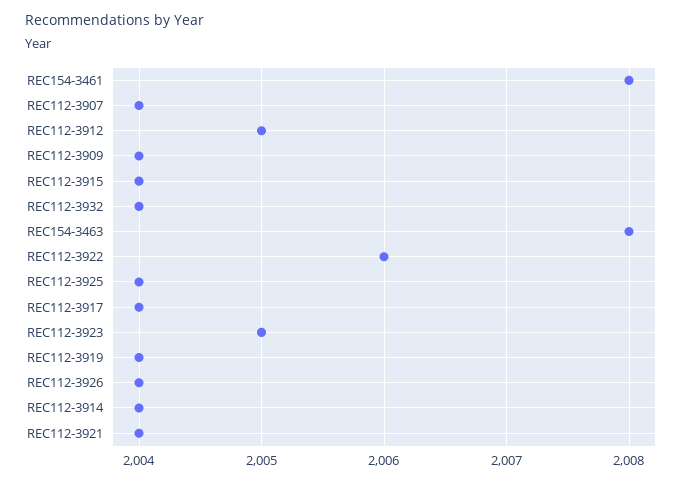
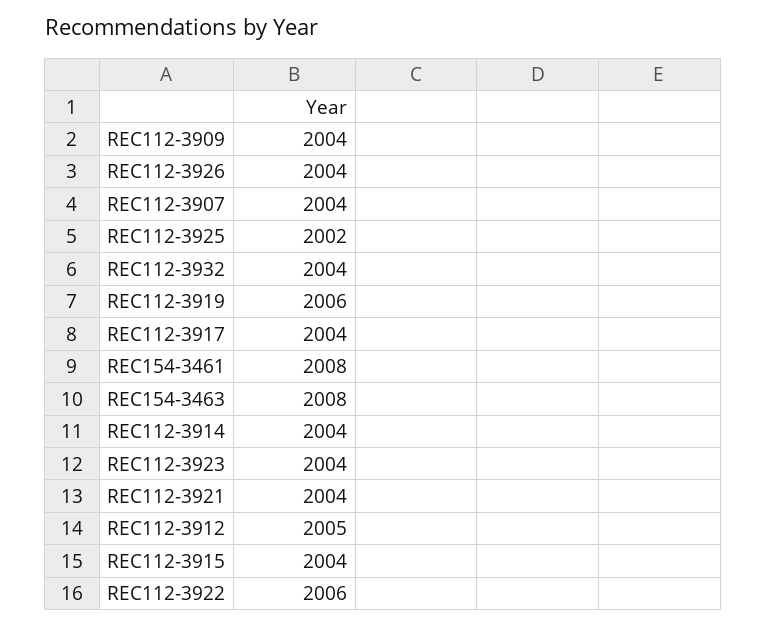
  {
    "REC154-3461": 2008,
    "REC112-3907": 2004,
    "REC112-3912": 2005,
    "REC112-3909": 2004,
    "REC112-3915": 2004,
    "REC112-3932": 2004,
    "REC154-3463": 2008,
    "REC112-3922": 2006,
-   "REC112-3925": 2004,
+   "REC112-3925": 2002,
    "REC112-3917": 2004,
-   "REC112-3923": 2005,
+   "REC112-3923": 2004,
-   "REC112-3919": 2004,
+   "REC112-3919": 2006,
    "REC112-3926": 2004,
    "REC112-3914": 2004,
    "REC112-3921": 2004
  }

